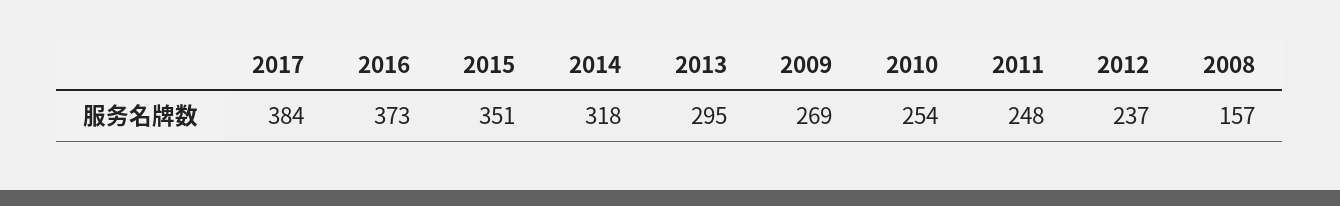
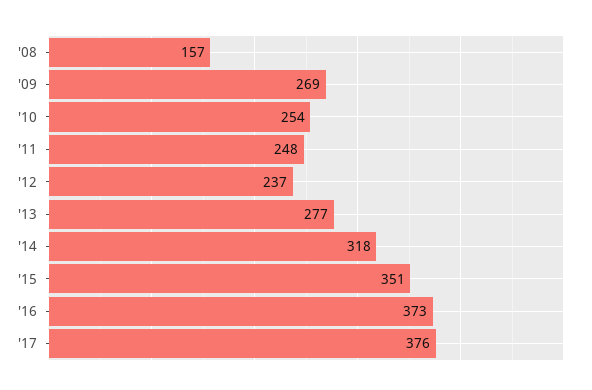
  {
-   "2017": 384,
+   "2017": 376,
    "2016": 373,
    "2015": 351,
    "2014": 318,
-   "2013": 295,
+   "2013": 277,
    "2009": 269,
    "2010": 254,
    "2011": 248,
    "2012": 237,
    "2008": 157
  }

